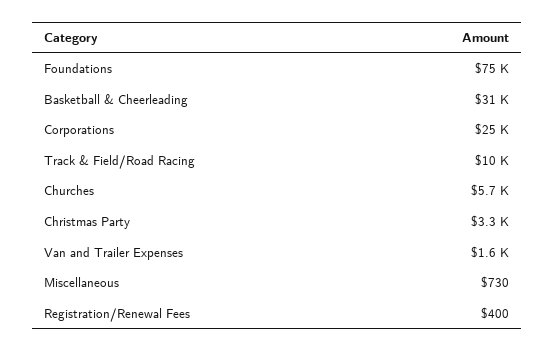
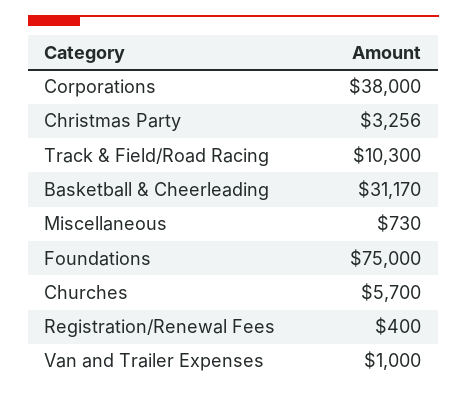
  {
    "Foundations": 75000,
    "Basketball & Cheerleading": 31170,
-   "Corporations": 25000,
+   "Corporations": 38000,
    "Track & Field/Road Racing": 10300,
    "Churches": 5700,
    "Christmas Party": 3256,
-   "Van and Trailer Expenses": 1600,
+   "Van and Trailer Expenses": 1000,
    "Miscellaneous": 730,
    "Registration/Renewal Fees": 400
  }

